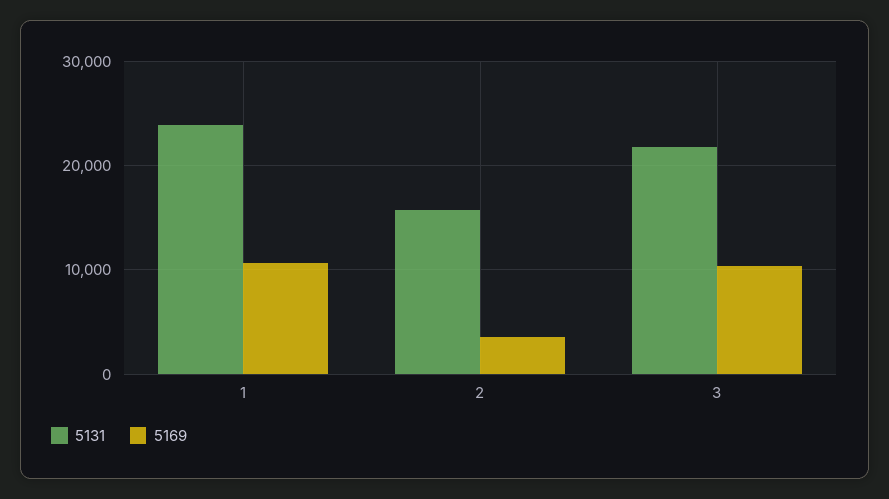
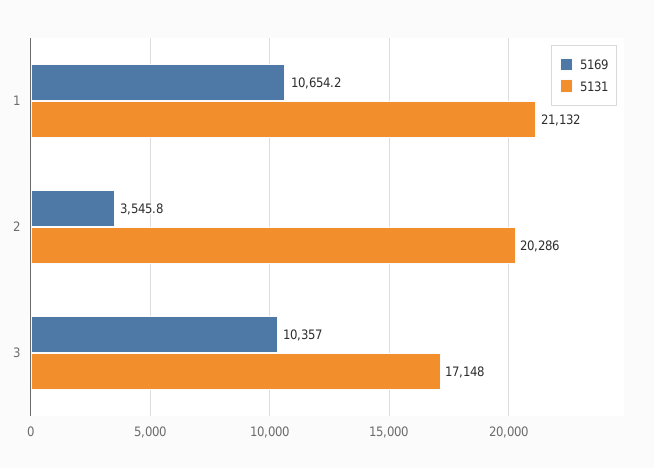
  {
    "5131": {
-     "1": 24000,
+     "1": 21132,
-     "2": 16000,
+     "2": 20286,
-     "3": 22000
+     "3": 17148
    },
    "5169": {
      "1": 10654.2,
      "2": 3545.8,
      "3": 10357
    }
  }

